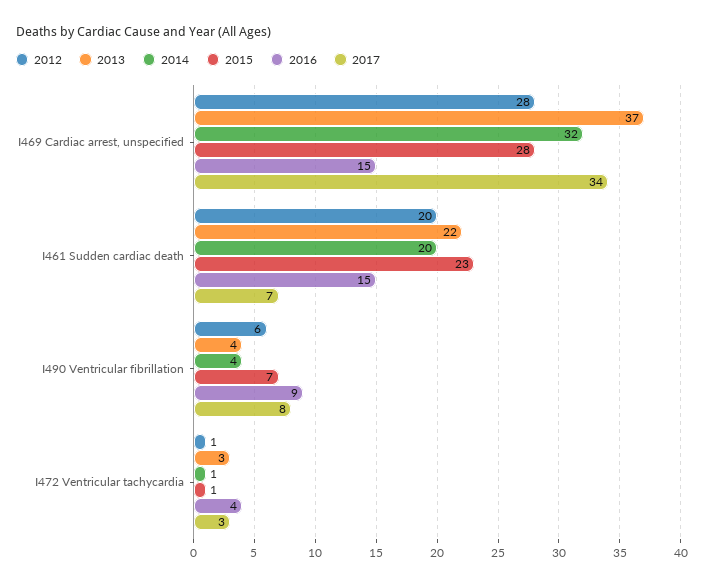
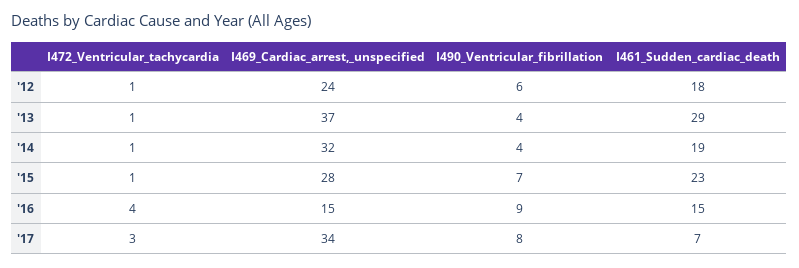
  {
    "2012": {
-     "I469 Cardiac arrest, unspecified": 28,
+     "I469 Cardiac arrest, unspecified": 24,
-     "I461 Sudden cardiac death": 20,
+     "I461 Sudden cardiac death": 18,
      "I490 Ventricular fibrillation": 6,
      "I472 Ventricular tachycardia": 1
    },
    "2013": {
      "I469 Cardiac arrest, unspecified": 37,
-     "I461 Sudden cardiac death": 22,
+     "I461 Sudden cardiac death": 29,
      "I490 Ventricular fibrillation": 4,
-     "I472 Ventricular tachycardia": 3
+     "I472 Ventricular tachycardia": 1
    },
    "2014": {
      "I469 Cardiac arrest, unspecified": 32,
-     "I461 Sudden cardiac death": 20,
+     "I461 Sudden cardiac death": 19,
      "I490 Ventricular fibrillation": 4,
      "I472 Ventricular tachycardia": 1
    },
    "2015": {
      "I469 Cardiac arrest, unspecified": 28,
      "I461 Sudden cardiac death": 23,
      "I490 Ventricular fibrillation": 7,
      "I472 Ventricular tachycardia": 1
    },
    "2016": {
      "I469 Cardiac arrest, unspecified": 15,
      "I461 Sudden cardiac death": 15,
      "I490 Ventricular fibrillation": 9,
      "I472 Ventricular tachycardia": 4
    },
    "2017": {
      "I469 Cardiac arrest, unspecified": 34,
      "I461 Sudden cardiac death": 7,
      "I490 Ventricular fibrillation": 8,
      "I472 Ventricular tachycardia": 3
    }
  }

